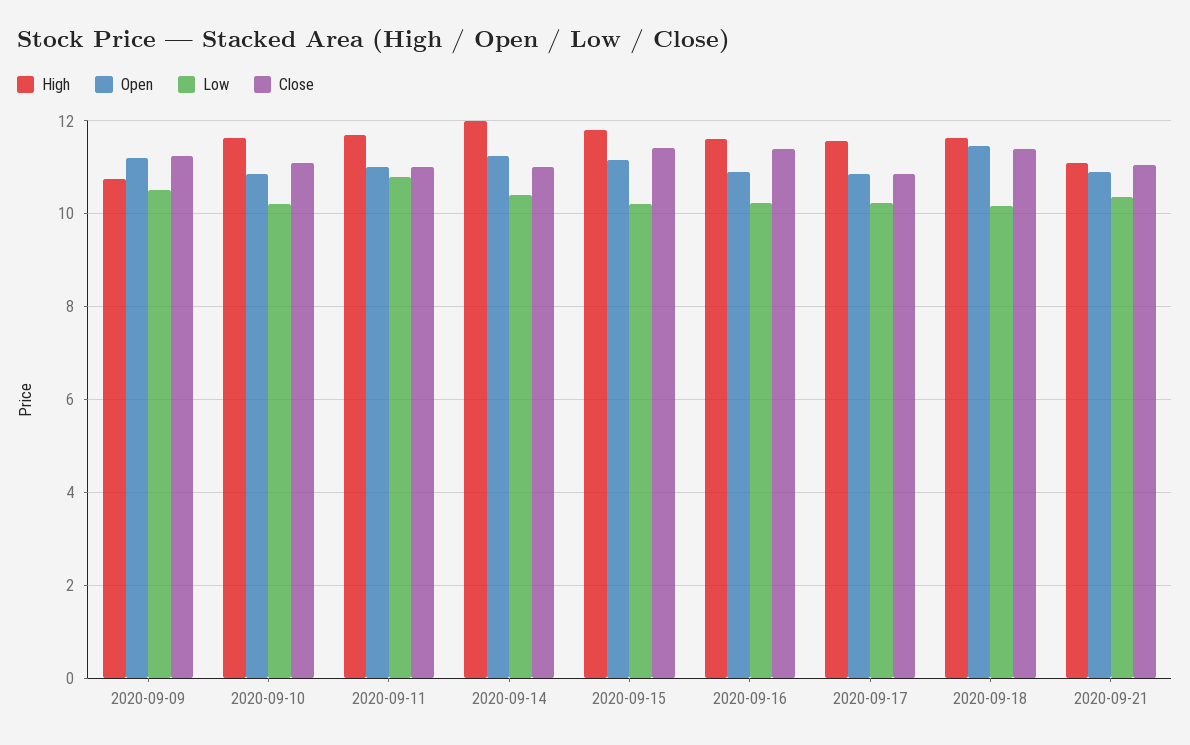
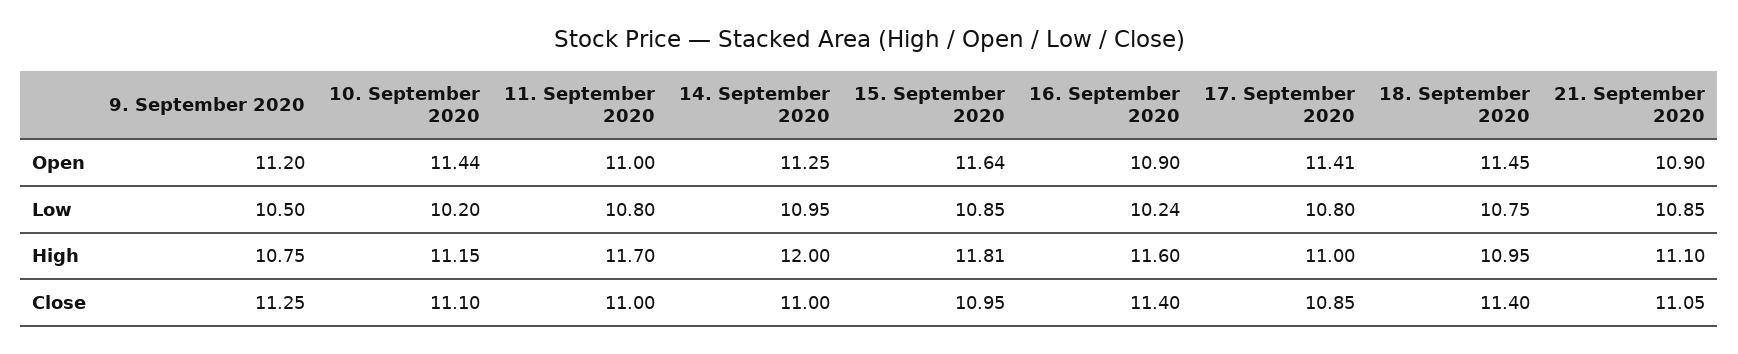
  {
    "High": {
      "2020-09-09": 10.75,
-     "2020-09-10": 11.6,
+     "2020-09-10": 11.15,
      "2020-09-11": 11.7,
      "2020-09-14": 12,
      "2020-09-15": 11.81,
      "2020-09-16": 11.6,
-     "2020-09-17": 11.6,
+     "2020-09-17": 11,
-     "2020-09-18": 11.6,
+     "2020-09-18": 10.95,
      "2020-09-21": 11.1
    },
    "Open": {
      "2020-09-09": 11.2,
-     "2020-09-10": 10.8,
+     "2020-09-10": 11.44,
      "2020-09-11": 11,
      "2020-09-14": 11.25,
-     "2020-09-15": 11.2,
+     "2020-09-15": 11.64,
      "2020-09-16": 10.9,
-     "2020-09-17": 10.8,
+     "2020-09-17": 11.41,
      "2020-09-18": 11.45,
      "2020-09-21": 10.9
    },
    "Low": {
      "2020-09-09": 10.5,
      "2020-09-10": 10.2,
      "2020-09-11": 10.8,
-     "2020-09-14": 10.4,
+     "2020-09-14": 10.95,
-     "2020-09-15": 10.2,
+     "2020-09-15": 10.85,
      "2020-09-16": 10.24,
-     "2020-09-17": 10.2,
+     "2020-09-17": 10.8,
-     "2020-09-18": 10.2,
+     "2020-09-18": 10.75,
-     "2020-09-21": 10.4
+     "2020-09-21": 10.85
    },
    "Close": {
      "2020-09-09": 11.25,
      "2020-09-10": 11.1,
      "2020-09-11": 11,
      "2020-09-14": 11,
-     "2020-09-15": 11.4,
+     "2020-09-15": 10.95,
      "2020-09-16": 11.4,
      "2020-09-17": 10.85,
      "2020-09-18": 11.4,
      "2020-09-21": 11.05
    }
  }

